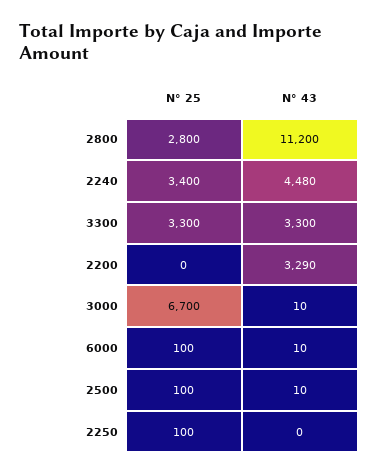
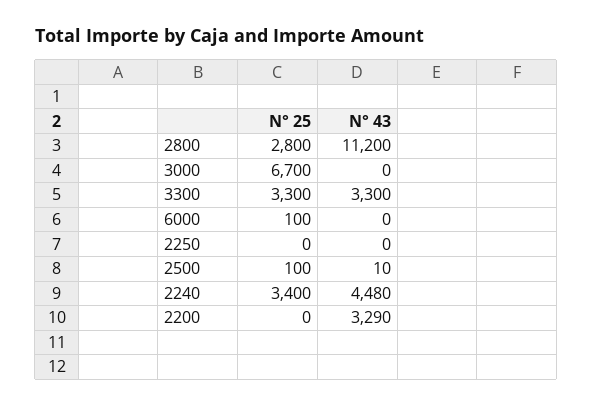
  {
    "N° 25": {
      "2800": 2800,
      "2240": 3400,
      "3300": 3300,
      "2200": 0,
      "3000": 6700,
      "6000": 100,
      "2500": 100,
-     "2250": 100
+     "2250": 0
    },
    "N° 43": {
      "2800": 11200,
      "2240": 4480,
      "3300": 3300,
      "2200": 3290,
-     "3000": 10,
+     "3000": 0,
-     "6000": 10,
+     "6000": 0,
      "2500": 10,
      "2250": 0
    }
  }

